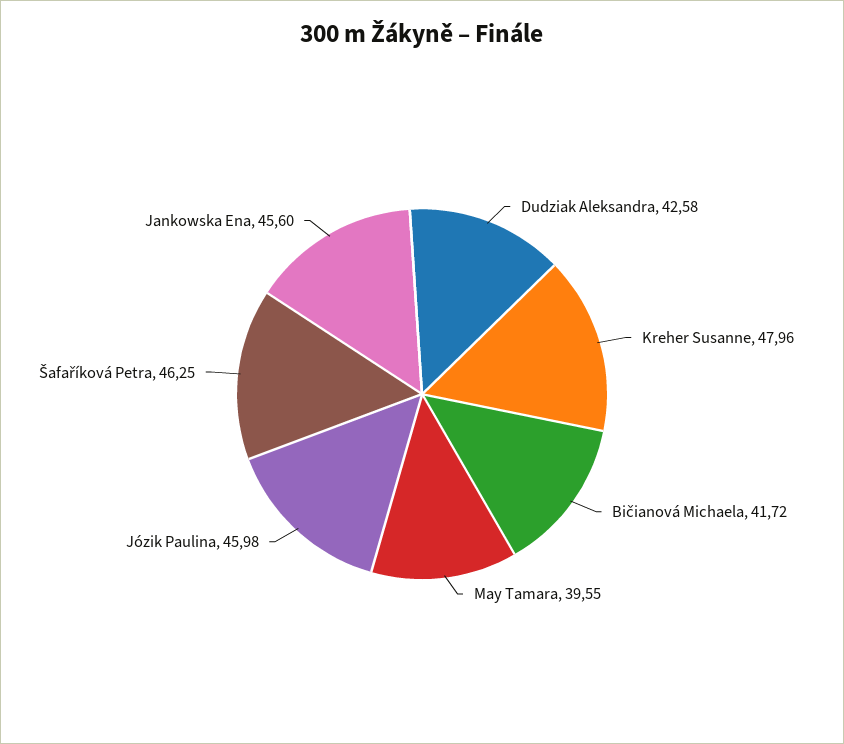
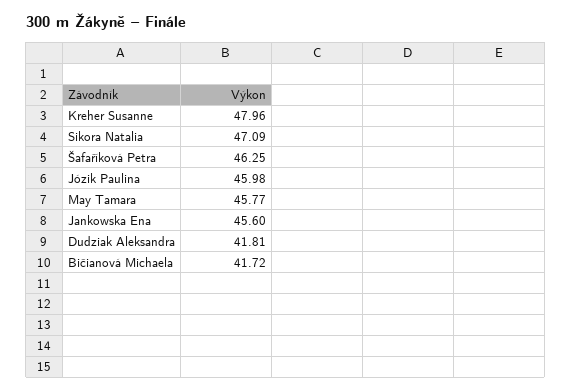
  {
-   "Dudziak Aleksandra": 42.58,
+   "Dudziak Aleksandra": 41.81,
    "Kreher Susanne": 47.96,
    "Bičianová Michaela": 41.72,
-   "May Tamara": 39.55,
+   "May Tamara": 45.77,
    "Józik Paulina": 45.98,
    "Šafaříková Petra": 46.25,
-   "Jankowska Ena": 45.6
+   "Jankowska Ena": 45.6,
+   "Sikora Natalia": 47.09
  }

